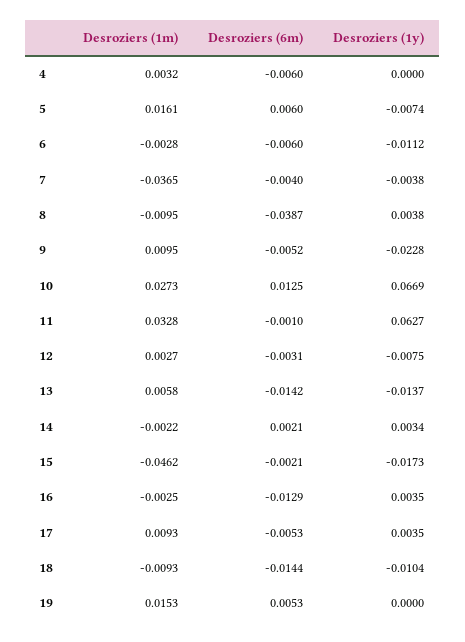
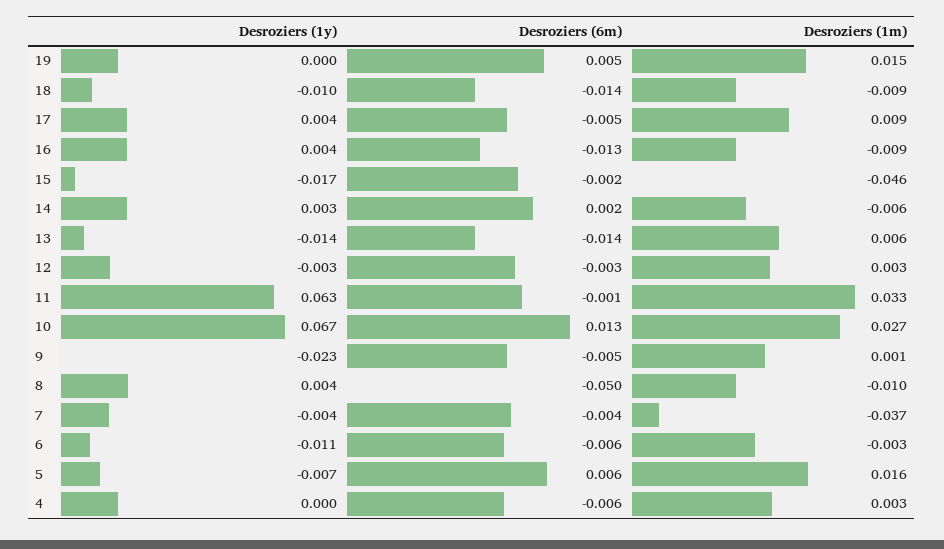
  {
    "Desroziers (1m)": {
      "4": 0.0032,
      "5": 0.0161,
      "6": -0.0028,
      "7": -0.0365,
      "8": -0.0095,
-     "9": 0.0095,
+     "9": 0.001,
      "10": 0.0273,
      "11": 0.0328,
      "12": 0.0027,
      "13": 0.0058,
-     "14": -0.0022,
+     "14": -0.006,
      "15": -0.0462,
-     "16": -0.0025,
+     "16": -0.009,
      "17": 0.0093,
      "18": -0.0093,
      "19": 0.0153
    },
    "Desroziers (6m)": {
      "4": -0.006,
      "5": 0.006,
      "6": -0.006,
      "7": -0.004,
-     "8": -0.0387,
+     "8": -0.05,
      "9": -0.0052,
      "10": 0.0125,
      "11": -0.001,
      "12": -0.0031,
      "13": -0.0142,
      "14": 0.0021,
      "15": -0.0021,
      "16": -0.0129,
      "17": -0.0053,
      "18": -0.0144,
      "19": 0.0053
    },
    "Desroziers (1y)": {
      "4": 0,
      "5": -0.0074,
      "6": -0.0112,
      "7": -0.0038,
      "8": 0.0038,
      "9": -0.0228,
      "10": 0.0669,
      "11": 0.0627,
-     "12": -0.0075,
+     "12": -0.003,
      "13": -0.0137,
      "14": 0.0034,
      "15": -0.0173,
      "16": 0.0035,
      "17": 0.0035,
      "18": -0.0104,
      "19": 0
    }
  }

